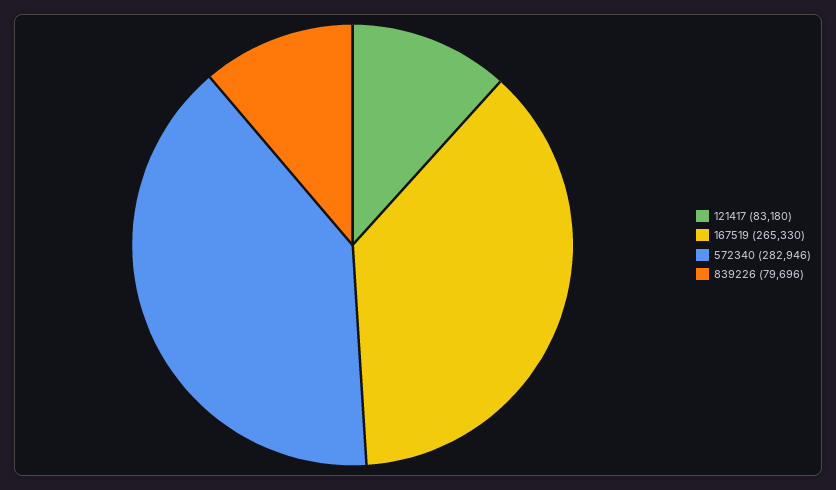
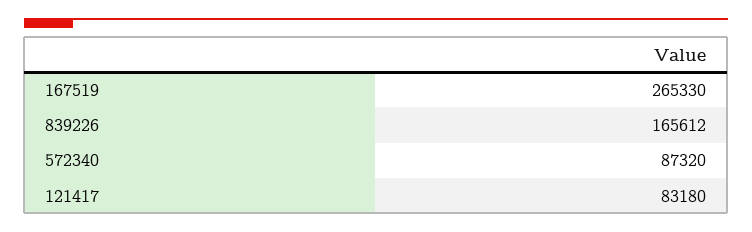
  {
    "121417": 83180,
    "167519": 265330,
-   "572340": 282946,
+   "572340": 87320,
-   "839226": 79696
+   "839226": 165612
  }

